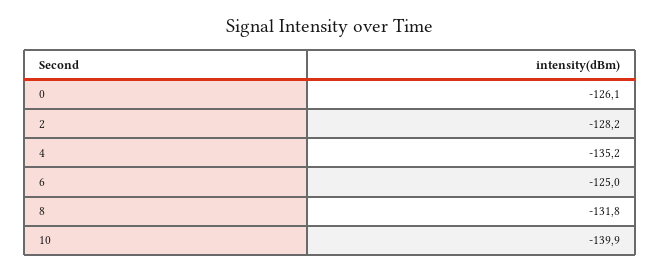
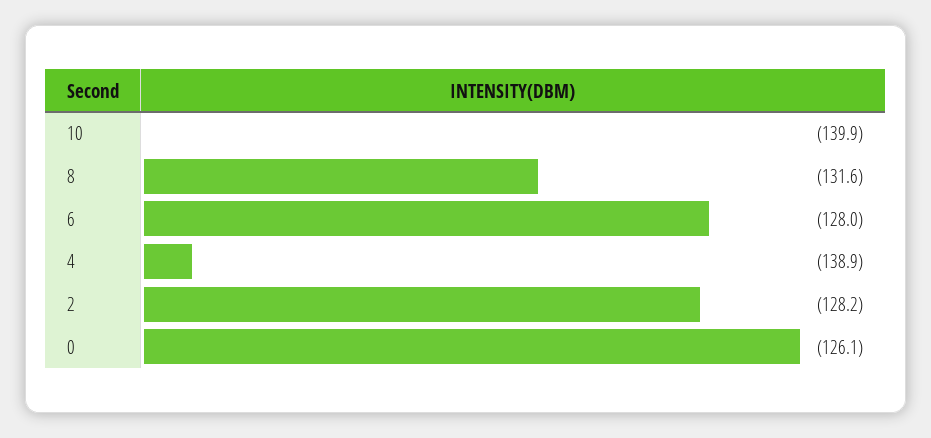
  {
    "0": -126.1,
    "2": -128.2,
-   "4": -135.2,
+   "4": -138.9,
-   "6": -125,
+   "6": -128,
-   "8": -131.8,
+   "8": -131.6,
    "10": -139.9
  }

